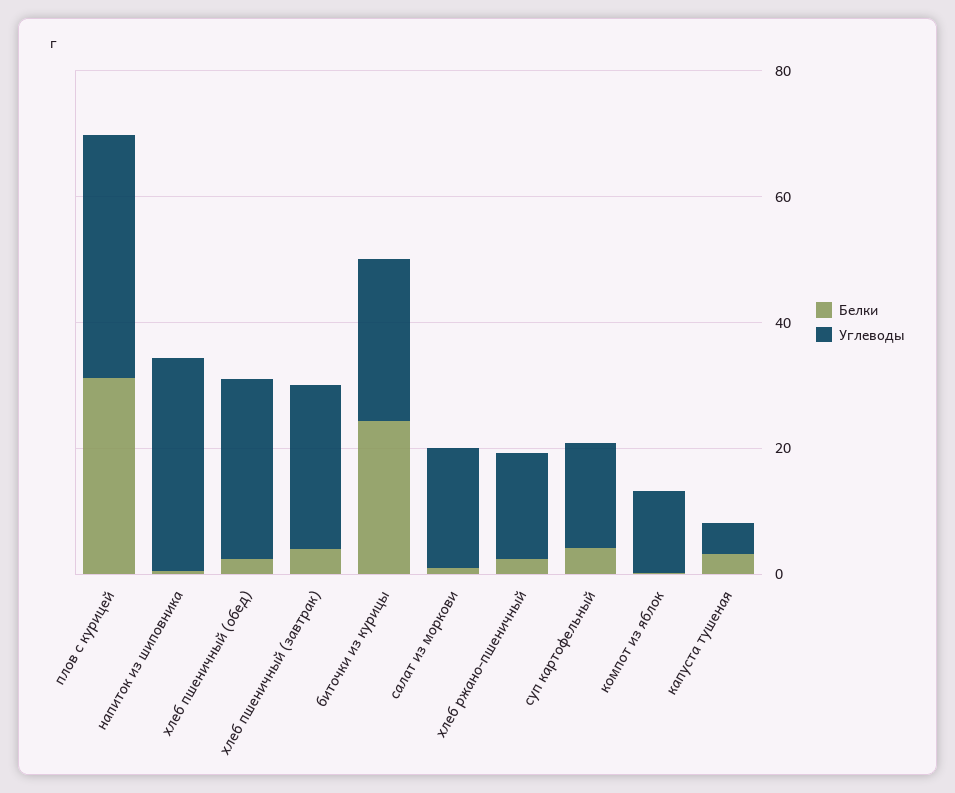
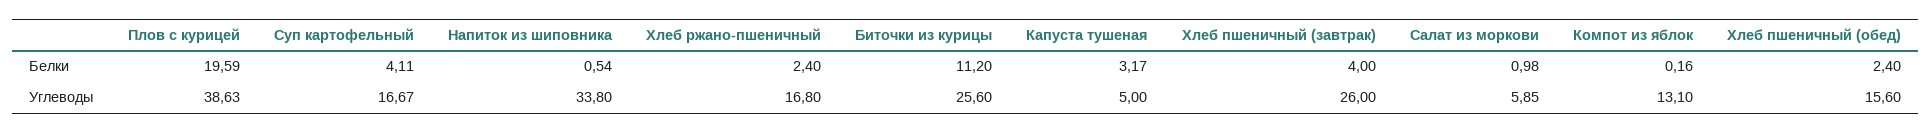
  {
    "Белки": {
-     "плов с курицей": 30,
+     "плов с курицей": 19.59,
      "напиток из шиповника": 0.54,
      "хлеб пшеничный (обед)": 2.4,
      "хлеб пшеничный (завтрак)": 4,
-     "биточки из курицы": 25,
+     "биточки из курицы": 11.2,
      "салат из моркови": 0.98,
      "хлеб ржано-пшеничный": 2.4,
      "суп картофельный": 4.11,
      "компот из яблок": 0.16,
      "капуста тушеная": 3.17
    },
    "Углеводы": {
      "плов с курицей": 38.63,
      "напиток из шиповника": 33.8,
-     "хлеб пшеничный (обед)": 30,
+     "хлеб пшеничный (обед)": 15.6,
      "хлеб пшеничный (завтрак)": 26,
      "биточки из курицы": 25.6,
-     "салат из моркови": 20,
+     "салат из моркови": 5.85,
      "хлеб ржано-пшеничный": 16.8,
      "суп картофельный": 16.67,
      "компот из яблок": 13.1,
      "капуста тушеная": 5
    }
  }

